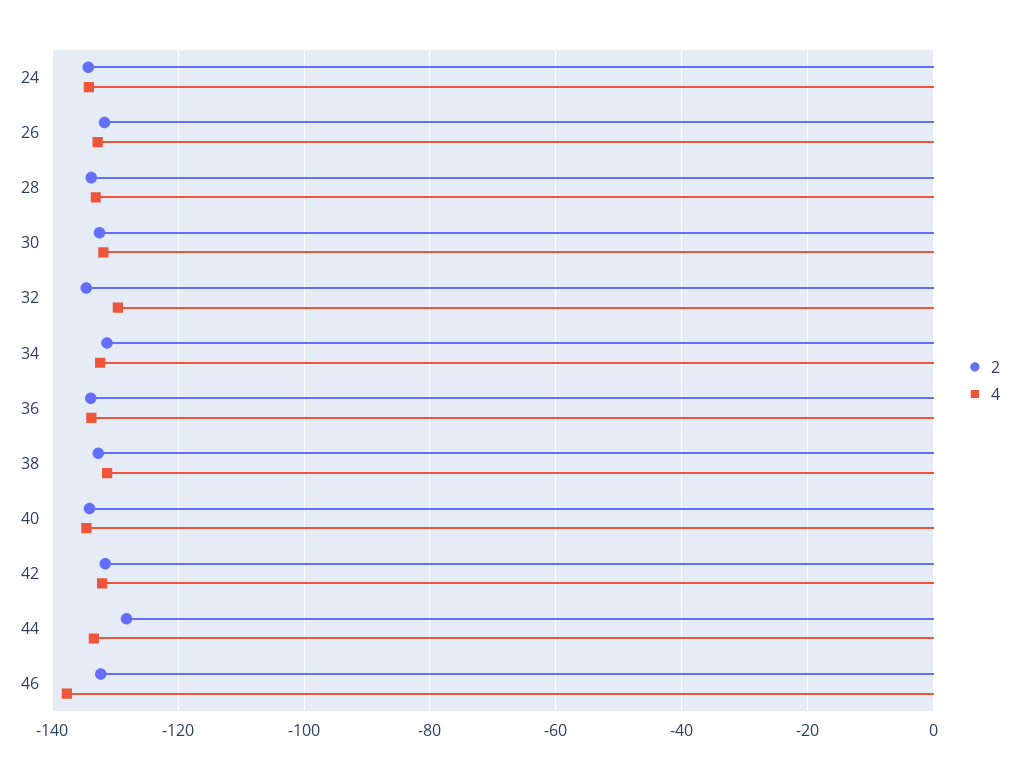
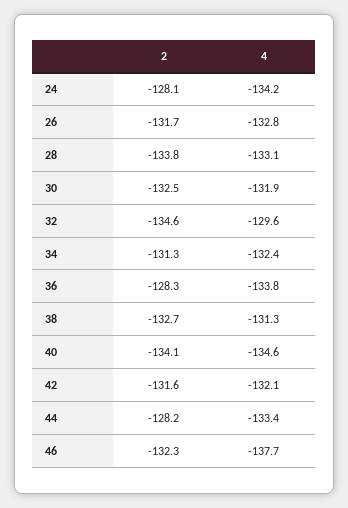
  {
    "2": {
-     "24": -134,
+     "24": -128.1,
      "26": -131.7,
      "28": -133.8,
      "30": -132.5,
      "32": -134.6,
      "34": -131.3,
-     "36": -134,
+     "36": -128.3,
      "38": -132.7,
      "40": -134.1,
      "42": -131.6,
      "44": -128.2,
      "46": -132.3
    },
    "4": {
      "24": -134.2,
      "26": -132.8,
      "28": -133.1,
      "30": -131.9,
      "32": -129.6,
      "34": -132.4,
      "36": -133.8,
      "38": -131.3,
      "40": -134.6,
      "42": -132.1,
      "44": -133.4,
      "46": -137.7
    }
  }

